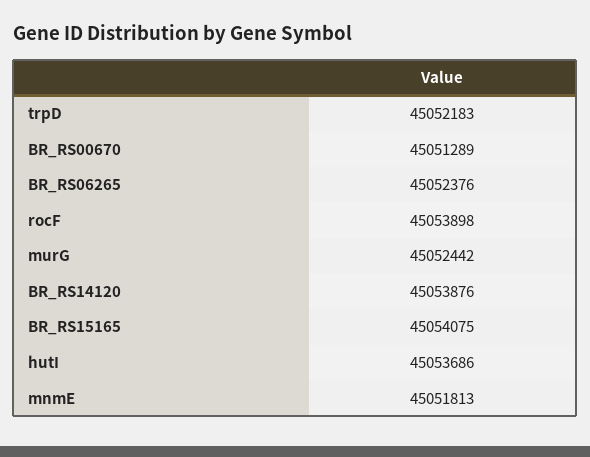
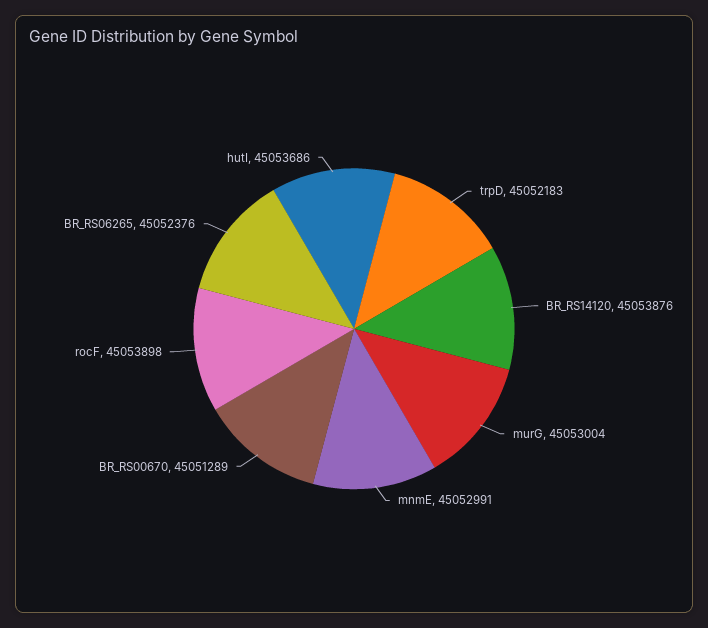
  {
    "trpD": 45052183,
    "BR_RS00670": 45051289,
    "BR_RS06265": 45052376,
    "rocF": 45053898,
-   "murG": 45052442,
+   "murG": 45053004,
    "BR_RS14120": 45053876,
-   "BR_RS15165": 45054075,
    "hutI": 45053686,
-   "mnmE": 45051813
+   "mnmE": 45052991
  }

